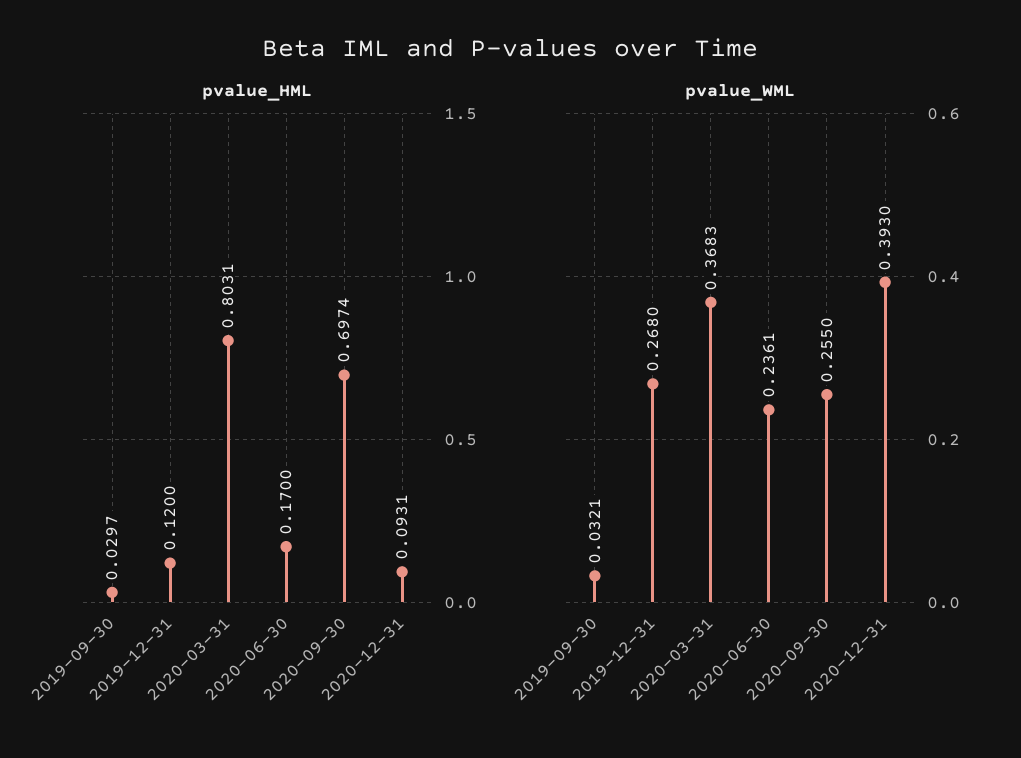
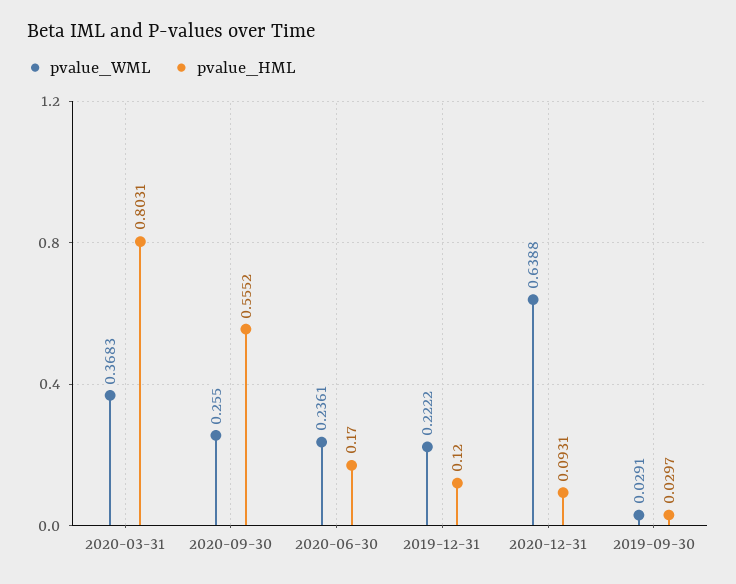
  {
    "pvalue_HML": {
      "2019-09-30": 0.0297,
      "2019-12-31": 0.12,
      "2020-03-31": 0.8031,
      "2020-06-30": 0.17,
-     "2020-09-30": 0.6974,
+     "2020-09-30": 0.5552,
      "2020-12-31": 0.0931
    },
    "pvalue_WML": {
-     "2019-09-30": 0.0321,
+     "2019-09-30": 0.0291,
-     "2019-12-31": 0.268,
+     "2019-12-31": 0.2222,
      "2020-03-31": 0.3683,
      "2020-06-30": 0.2361,
      "2020-09-30": 0.255,
-     "2020-12-31": 0.393
+     "2020-12-31": 0.6388
    }
  }

